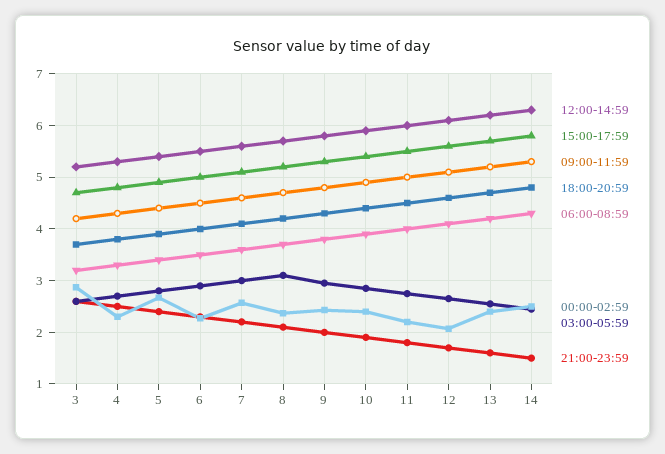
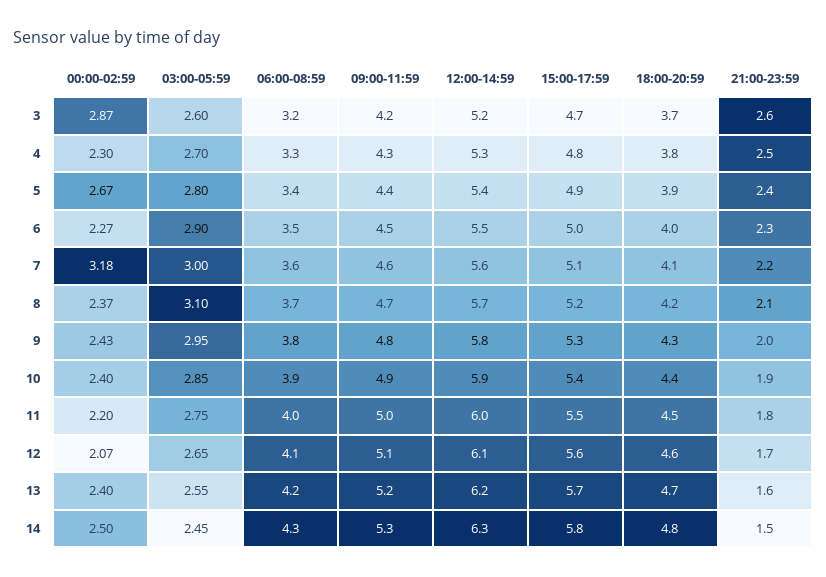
  {
    "12:00-14:59": {
      "3": 5.2,
      "4": 5.3,
      "5": 5.4,
      "6": 5.5,
      "7": 5.6,
      "8": 5.7,
      "9": 5.8,
      "10": 5.9,
      "11": 6,
      "12": 6.1,
      "13": 6.2,
      "14": 6.3
    },
    "15:00-17:59": {
      "3": 4.7,
      "4": 4.8,
      "5": 4.9,
      "6": 5,
      "7": 5.1,
      "8": 5.2,
      "9": 5.3,
      "10": 5.4,
      "11": 5.5,
      "12": 5.6,
      "13": 5.7,
      "14": 5.8
    },
    "09:00-11:59": {
      "3": 4.2,
      "4": 4.3,
      "5": 4.4,
      "6": 4.5,
      "7": 4.6,
      "8": 4.7,
      "9": 4.8,
      "10": 4.9,
      "11": 5,
      "12": 5.1,
      "13": 5.2,
      "14": 5.3
    },
    "18:00-20:59": {
      "3": 3.7,
      "4": 3.8,
      "5": 3.9,
      "6": 4,
      "7": 4.1,
      "8": 4.2,
      "9": 4.3,
      "10": 4.4,
      "11": 4.5,
      "12": 4.6,
      "13": 4.7,
      "14": 4.8
    },
    "06:00-08:59": {
      "3": 3.2,
      "4": 3.3,
      "5": 3.4,
      "6": 3.5,
      "7": 3.6,
      "8": 3.7,
      "9": 3.8,
      "10": 3.9,
      "11": 4,
      "12": 4.1,
      "13": 4.2,
      "14": 4.3
    },
    "00:00-02:59": {
      "3": 2.87,
      "4": 2.3,
      "5": 2.67,
      "6": 2.27,
-     "7": 2.6,
+     "7": 3.18,
      "8": 2.37,
      "9": 2.43,
      "10": 2.4,
      "11": 2.2,
      "12": 2.07,
      "13": 2.4,
      "14": 2.5
    },
    "03:00-05:59": {
      "3": 2.6,
      "4": 2.7,
      "5": 2.8,
      "6": 2.9,
      "7": 3,
      "8": 3.1,
      "9": 2.95,
      "10": 2.85,
      "11": 2.75,
      "12": 2.65,
      "13": 2.55,
      "14": 2.45
    },
    "21:00-23:59": {
      "3": 2.6,
      "4": 2.5,
      "5": 2.4,
      "6": 2.3,
      "7": 2.2,
      "8": 2.1,
      "9": 2,
      "10": 1.9,
      "11": 1.8,
      "12": 1.7,
      "13": 1.6,
      "14": 1.5
    }
  }

